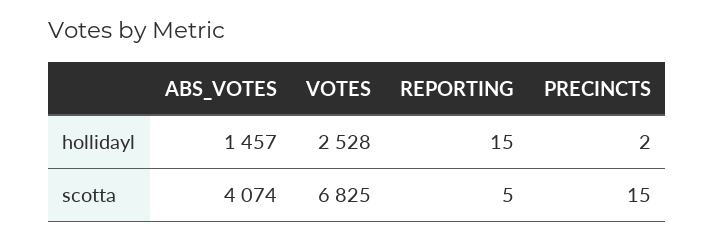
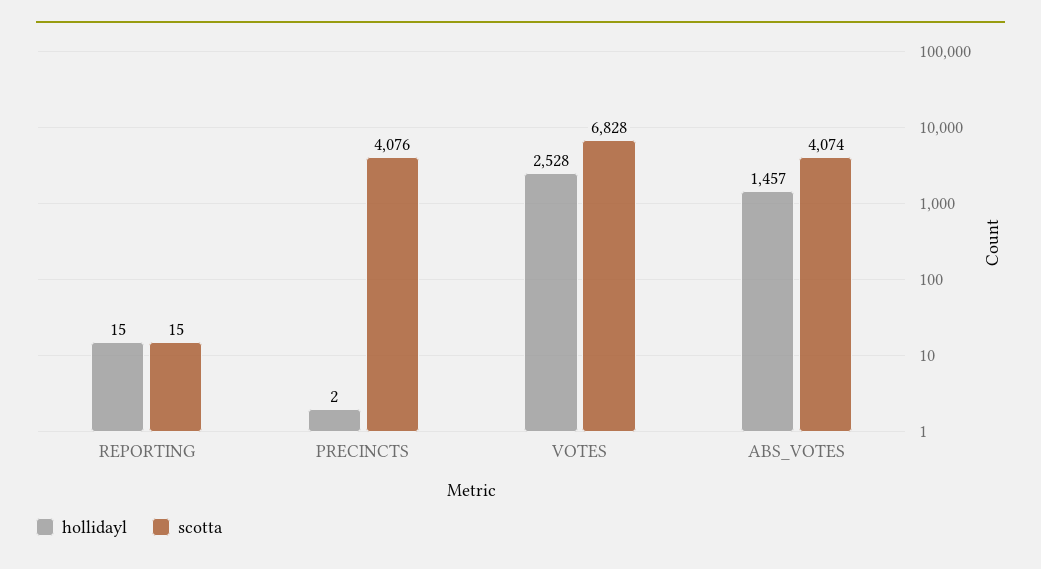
  {
    "hollidayl": {
      "ABS_VOTES": 1457,
      "VOTES": 2528,
      "REPORTING": 15,
      "PRECINCTS": 2
    },
    "scotta": {
      "ABS_VOTES": 4074,
-     "VOTES": 6825,
+     "VOTES": 6828,
-     "REPORTING": 5,
+     "REPORTING": 15,
-     "PRECINCTS": 15
+     "PRECINCTS": 4076
    }
  }

